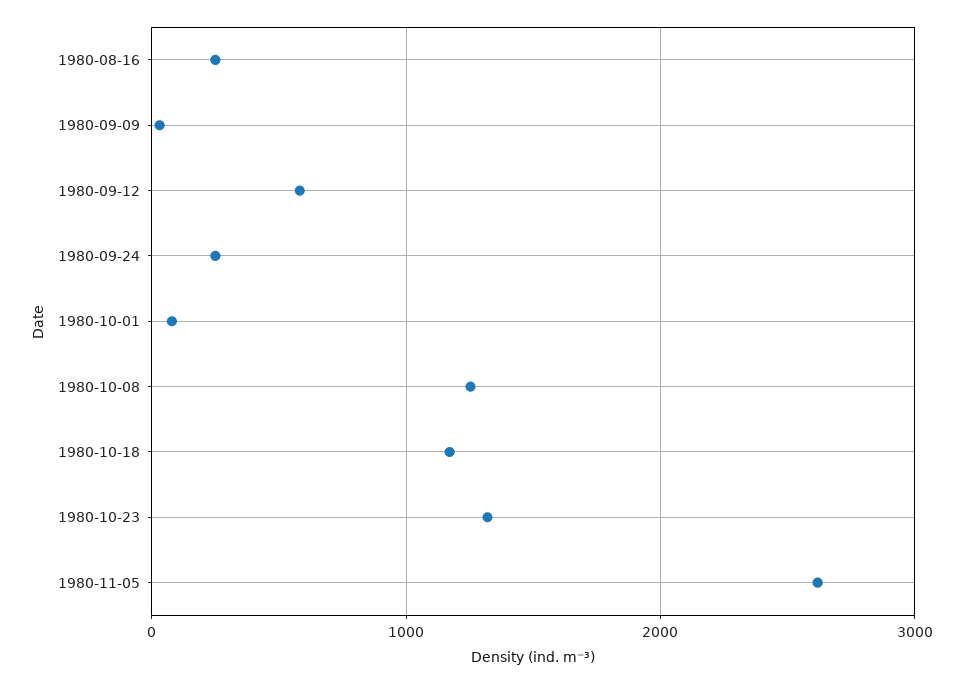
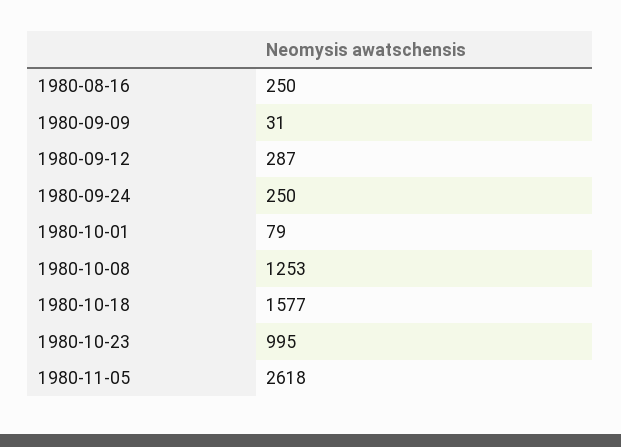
  {
    "1980-08-16": 250,
    "1980-09-09": 31,
-   "1980-09-12": 600,
+   "1980-09-12": 287,
    "1980-09-24": 250,
    "1980-10-01": 79,
    "1980-10-08": 1253,
-   "1980-10-18": 1200,
+   "1980-10-18": 1577,
-   "1980-10-23": 1300,
+   "1980-10-23": 995,
    "1980-11-05": 2618
  }

